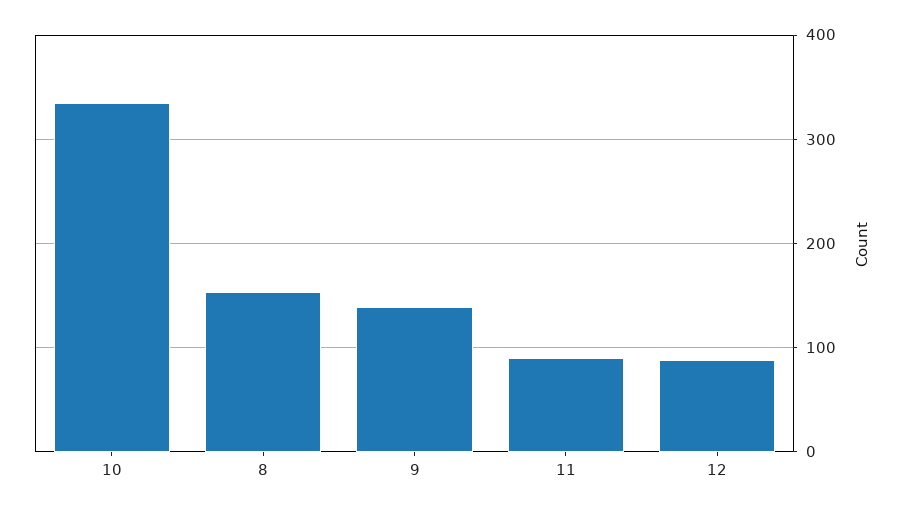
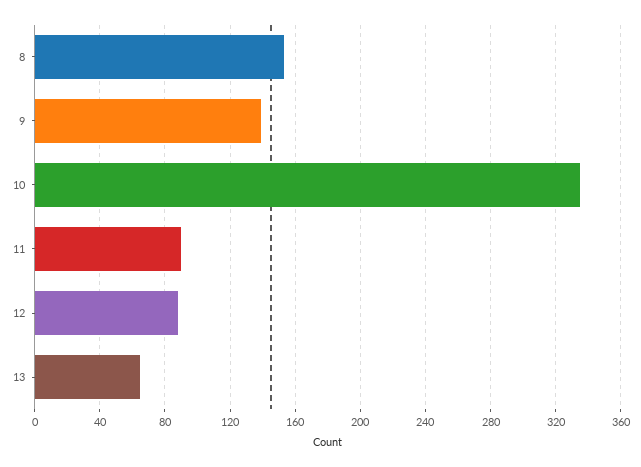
  {
    "10": 335,
    "8": 155,
    "9": 140,
    "11": 90,
-   "12": 90
+   "12": 90,
+   "13": 65
  }

